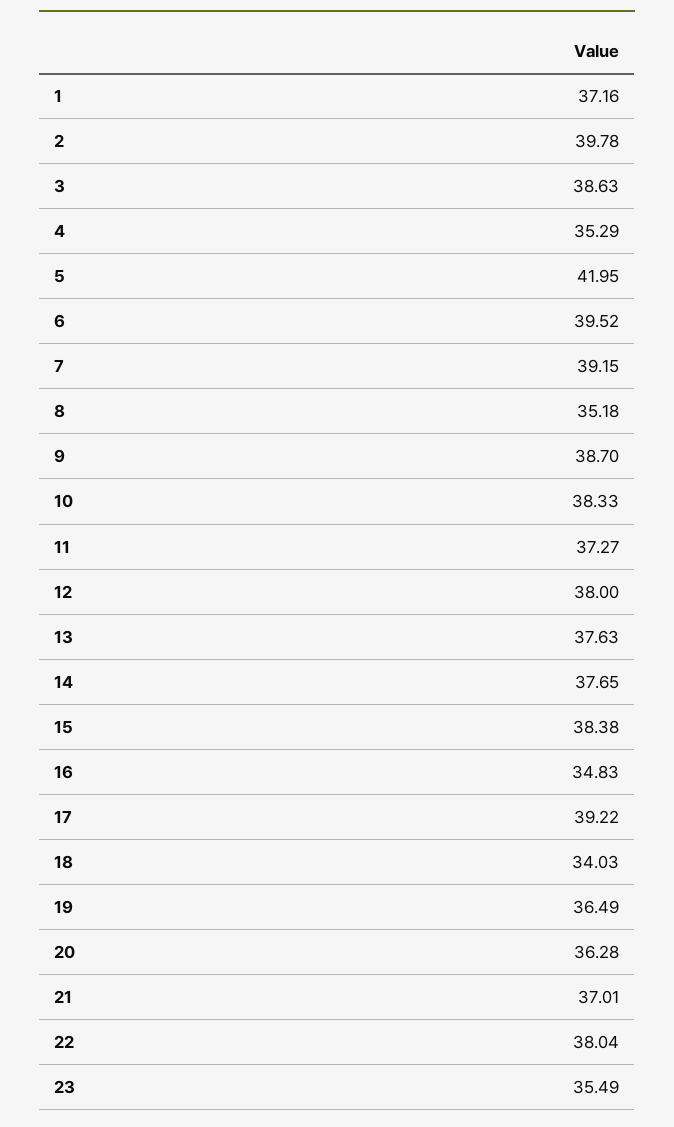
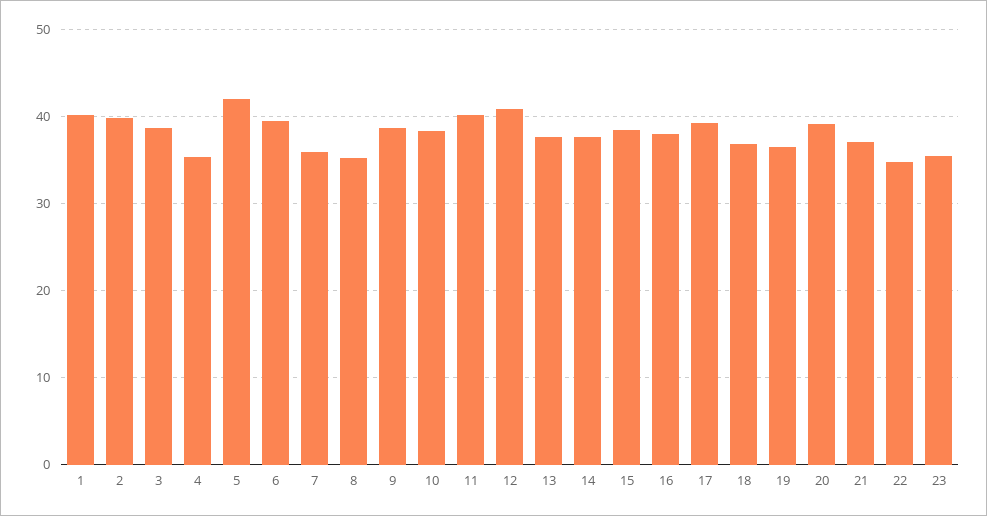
  {
-   "1": 37.16,
+   "1": 40,
    "2": 39.78,
    "3": 38.63,
    "4": 35.29,
    "5": 41.95,
    "6": 39.52,
-   "7": 39.15,
+   "7": 36,
    "8": 35.18,
    "9": 38.7,
    "10": 38.33,
-   "11": 37.27,
+   "11": 40,
-   "12": 38,
+   "12": 41,
    "13": 37.63,
    "14": 37.65,
    "15": 38.38,
-   "16": 34.83,
+   "16": 38,
    "17": 39.22,
-   "18": 34.03,
+   "18": 37,
    "19": 36.49,
-   "20": 36.28,
+   "20": 39,
    "21": 37.01,
-   "22": 38.04,
+   "22": 35,
    "23": 35.49
  }

